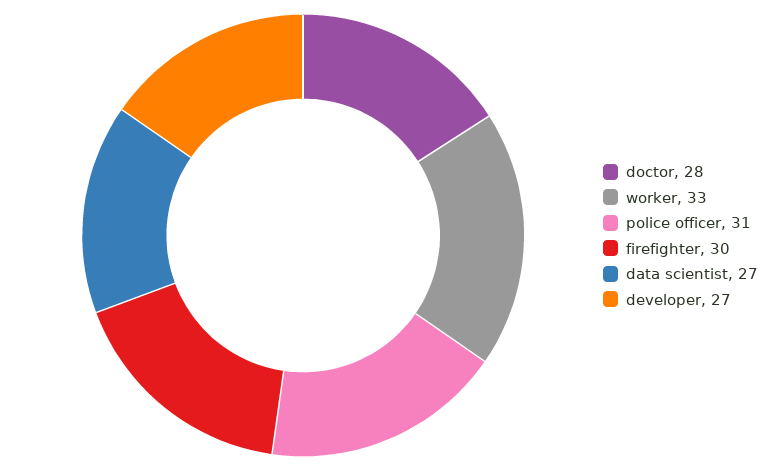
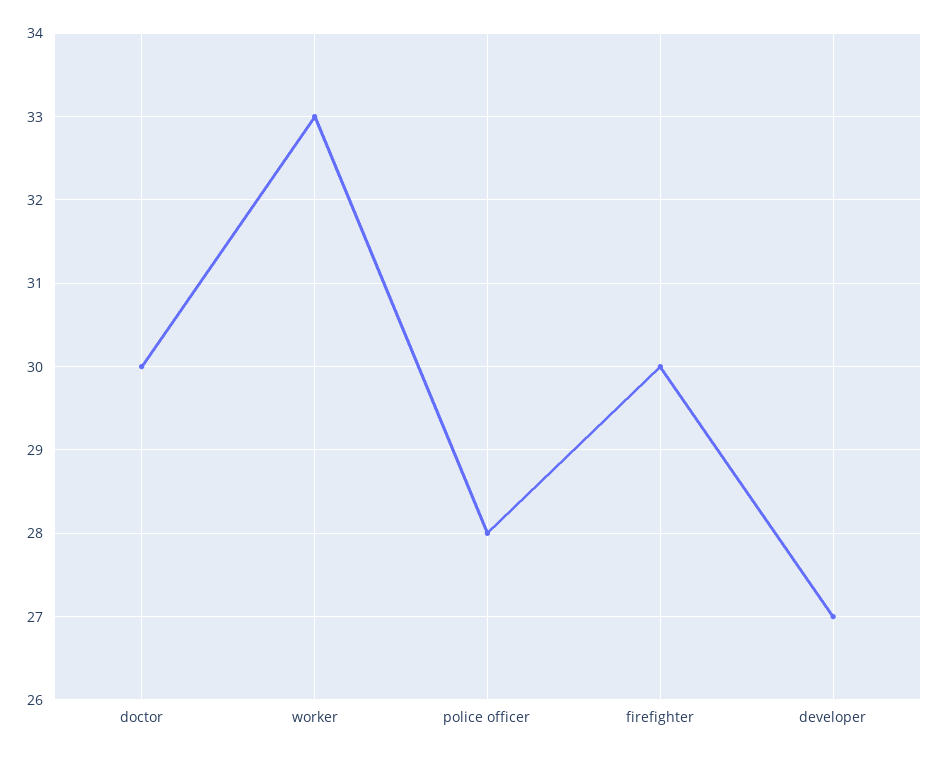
  {
-   "doctor": 28,
+   "doctor": 30,
    "worker": 33,
-   "police officer": 31,
+   "police officer": 28,
    "firefighter": 30,
-   "data scientist": 27,
    "developer": 27
  }

